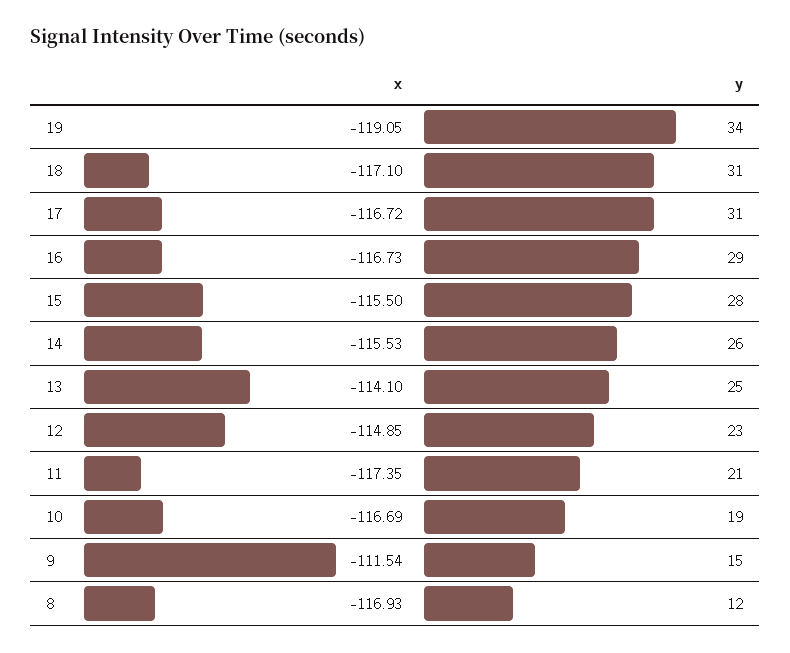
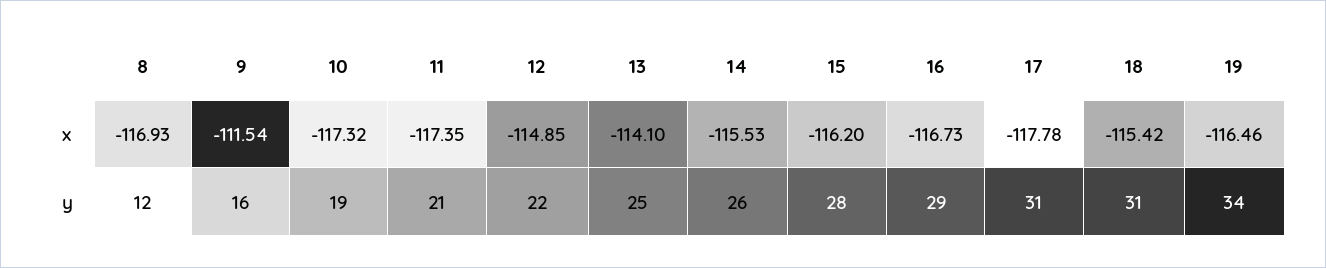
  {
    "x": {
-     "19": -119.05,
+     "19": -116.46,
-     "18": -117.1,
+     "18": -115.42,
-     "17": -116.72,
+     "17": -117.78,
      "16": -116.73,
-     "15": -115.5,
+     "15": -116.2,
      "14": -115.53,
      "13": -114.1,
      "12": -114.85,
      "11": -117.35,
-     "10": -116.69,
+     "10": -117.32,
      "9": -111.54,
      "8": -116.93
    },
    "y": {
      "19": 34,
      "18": 31,
      "17": 31,
      "16": 29,
      "15": 28,
      "14": 26,
      "13": 25,
-     "12": 23,
+     "12": 22,
      "11": 21,
      "10": 19,
-     "9": 15,
+     "9": 16,
      "8": 12
    }
  }

